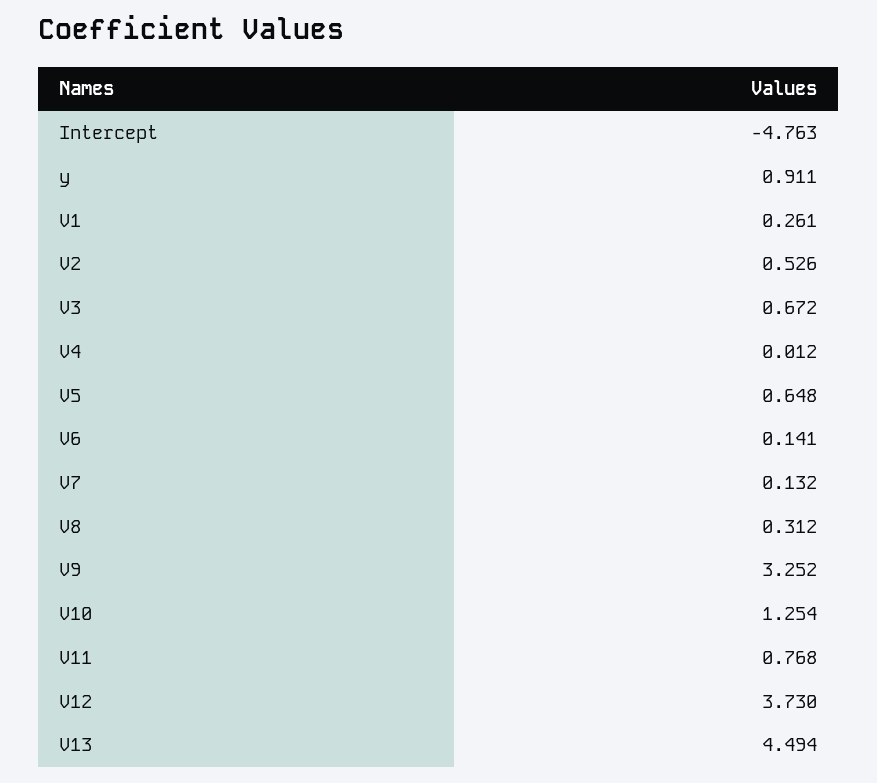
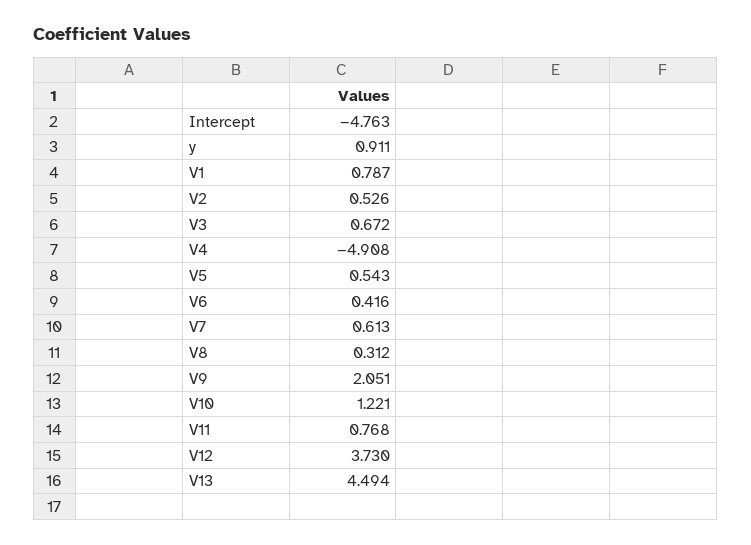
  {
    "Intercept": -4.763,
    "y": 0.911,
-   "V1": 0.261,
+   "V1": 0.787,
    "V2": 0.526,
    "V3": 0.672,
-   "V4": 0.012,
+   "V4": -4.908,
-   "V5": 0.648,
+   "V5": 0.543,
-   "V6": 0.141,
+   "V6": 0.416,
-   "V7": 0.132,
+   "V7": 0.613,
    "V8": 0.312,
-   "V9": 3.252,
+   "V9": 2.051,
-   "V10": 1.254,
+   "V10": 1.221,
    "V11": 0.768,
    "V12": 3.73,
    "V13": 4.494
  }

